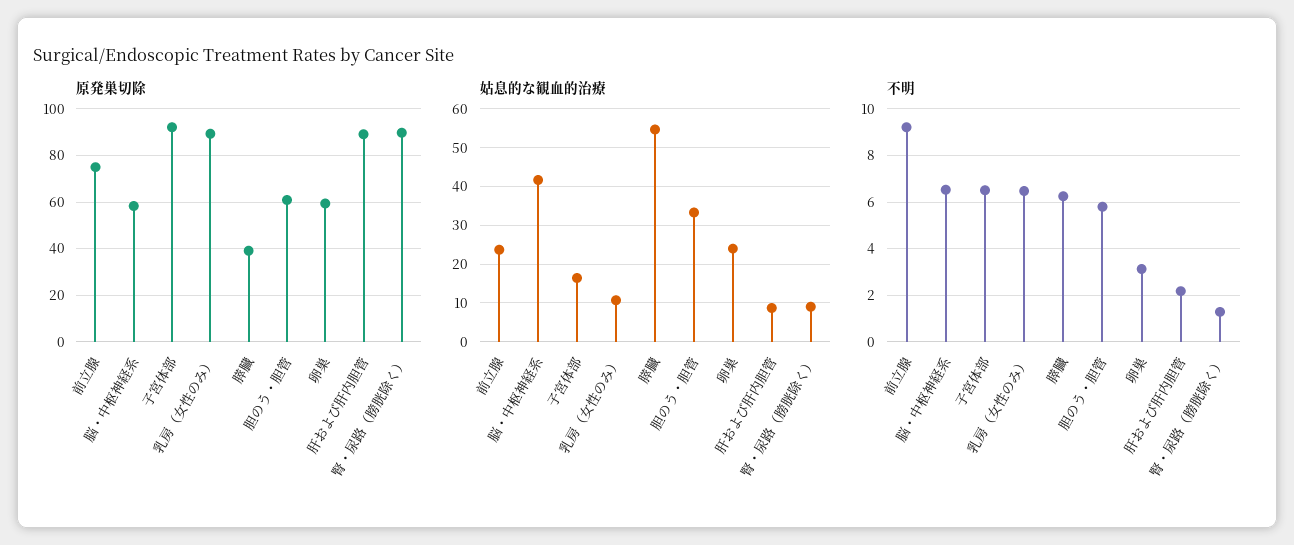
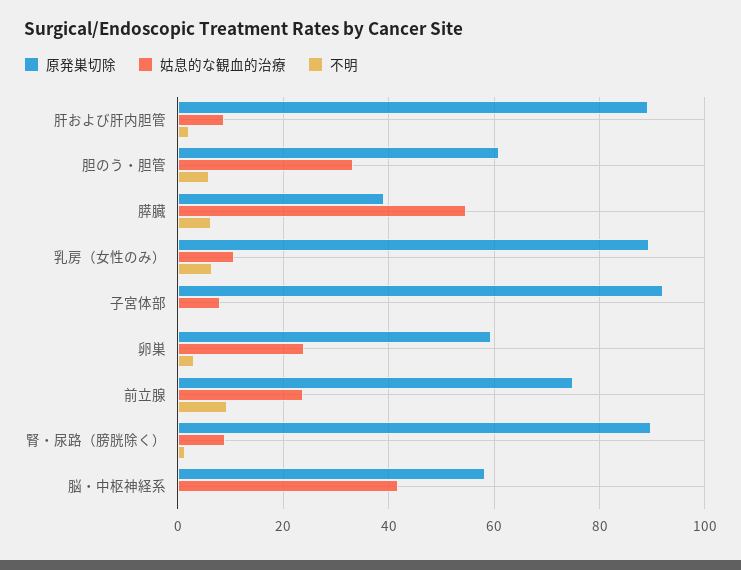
  {
    "原発巣切除": {
      "前立腺": 76,
      "脳・中枢神経系": 58,
      "子宮体部": 92,
      "乳房（女性のみ）": 90,
      "膵臓": 40,
      "胆のう・胆管": 60,
      "卵巣": 60,
      "肝および肝内胆管": 90,
      "腎・尿路（膀胱除く）": 90
    },
    "姑息的な観血的治療": {
      "前立腺": 24,
      "脳・中枢神経系": 42,
-     "子宮体部": 16,
+     "子宮体部": 8,
      "乳房（女性のみ）": 10,
      "膵臓": 54,
      "胆のう・胆管": 34,
      "卵巣": 24,
      "肝および肝内胆管": 8,
      "腎・尿路（膀胱除く）": 10
    },
    "不明": {
      "前立腺": 9,
-     "脳・中枢神経系": 6.5,
+     "脳・中枢神経系": 0,
-     "子宮体部": 6.5,
+     "子宮体部": 0,
      "乳房（女性のみ）": 6.5,
      "膵臓": 6.5,
      "胆のう・胆管": 6,
      "卵巣": 3,
      "肝および肝内胆管": 2,
      "腎・尿路（膀胱除く）": 1.5
    }
  }

